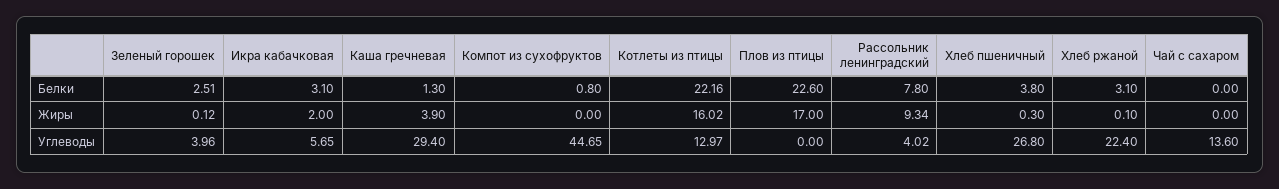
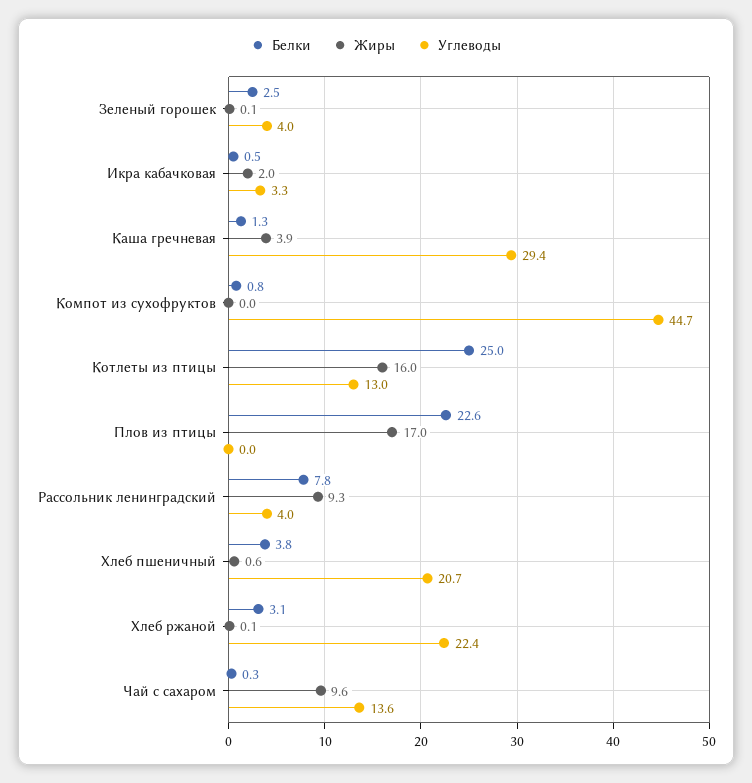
  {
    "Белки": {
      "Зеленый горошек": 2.51,
-     "Икра кабачковая": 3.1,
+     "Икра кабачковая": 0.5,
      "Каша гречневая": 1.3,
      "Компот из сухофруктов": 0.8,
-     "Котлеты из птицы": 22.16,
+     "Котлеты из птицы": 25,
      "Плов из птицы": 22.6,
      "Рассольник ленинградский": 7.8,
      "Хлеб пшеничный": 3.8,
      "Хлеб ржаной": 3.1,
-     "Чай с сахаром": 0
+     "Чай с сахаром": 0.3
    },
    "Жиры": {
      "Зеленый горошек": 0.12,
      "Икра кабачковая": 2,
      "Каша гречневая": 3.9,
      "Компот из сухофруктов": 0,
      "Котлеты из птицы": 16.02,
      "Плов из птицы": 17,
      "Рассольник ленинградский": 9.34,
-     "Хлеб пшеничный": 0.3,
+     "Хлеб пшеничный": 0.6,
      "Хлеб ржаной": 0.1,
-     "Чай с сахаром": 0
+     "Чай с сахаром": 9.6
    },
    "Углеводы": {
      "Зеленый горошек": 3.96,
-     "Икра кабачковая": 5.65,
+     "Икра кабачковая": 3.3,
      "Каша гречневая": 29.4,
      "Компот из сухофруктов": 44.65,
      "Котлеты из птицы": 12.97,
      "Плов из птицы": 0,
      "Рассольник ленинградский": 4.02,
-     "Хлеб пшеничный": 26.8,
+     "Хлеб пшеничный": 20.7,
      "Хлеб ржаной": 22.4,
      "Чай с сахаром": 13.6
    }
  }

